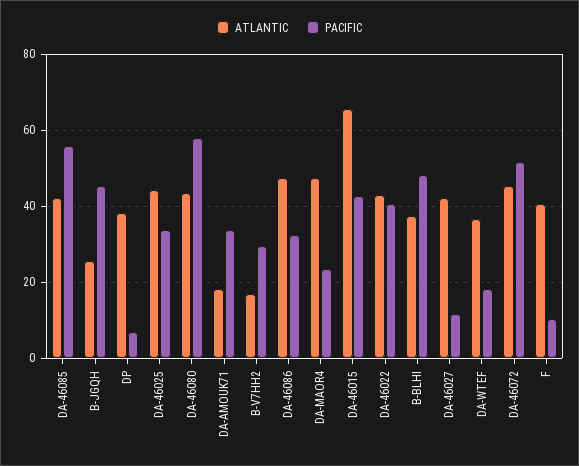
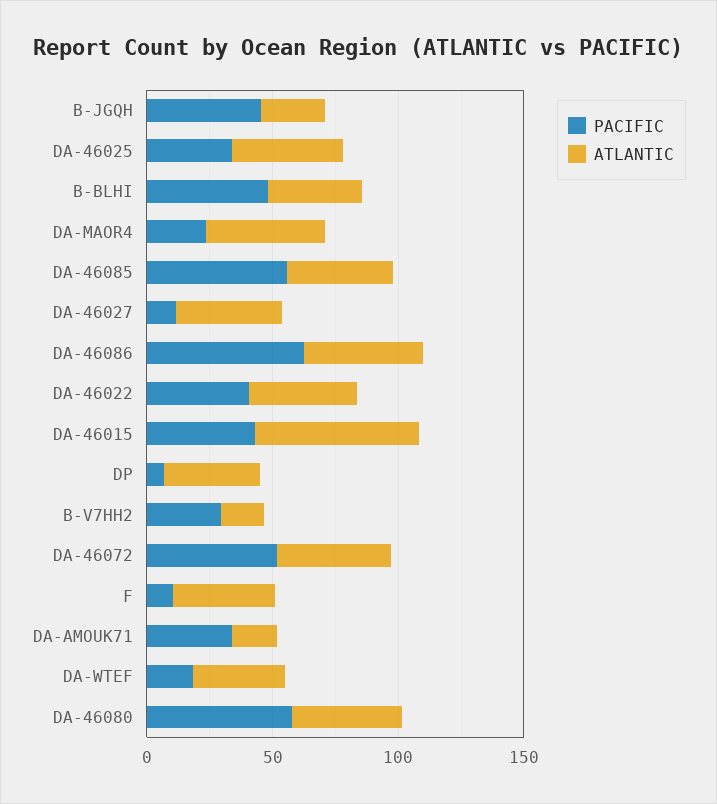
  {
    "ATLANTIC": {
      "DA-46085": 42,
      "B-JGQH": 26,
      "DP": 38,
      "DA-46025": 44,
      "DA-46080": 44,
      "DA-AMOUK71": 18,
      "B-V7HH2": 16,
      "DA-46086": 48,
      "DA-MAOR4": 48,
      "DA-46015": 66,
      "DA-46022": 42,
      "B-BLHI": 38,
      "DA-46027": 42,
      "DA-WTEF": 36,
      "DA-46072": 46,
      "F": 40
    },
    "PACIFIC": {
      "DA-46085": 56,
      "B-JGQH": 46,
      "DP": 6,
      "DA-46025": 34,
      "DA-46080": 58,
      "DA-AMOUK71": 34,
      "B-V7HH2": 30,
-     "DA-46086": 32,
+     "DA-46086": 60,
      "DA-MAOR4": 24,
      "DA-46015": 42,
      "DA-46022": 40,
      "B-BLHI": 48,
      "DA-46027": 12,
      "DA-WTEF": 18,
      "DA-46072": 52,
      "F": 10
    }
  }

